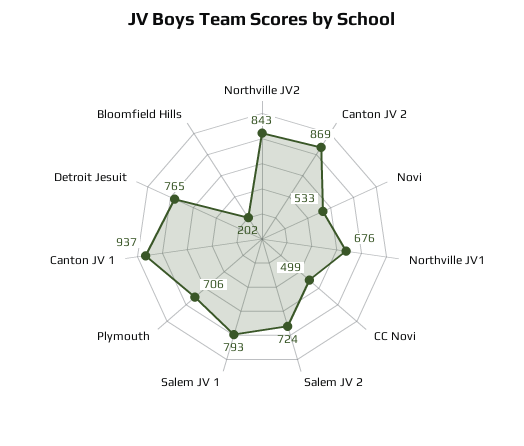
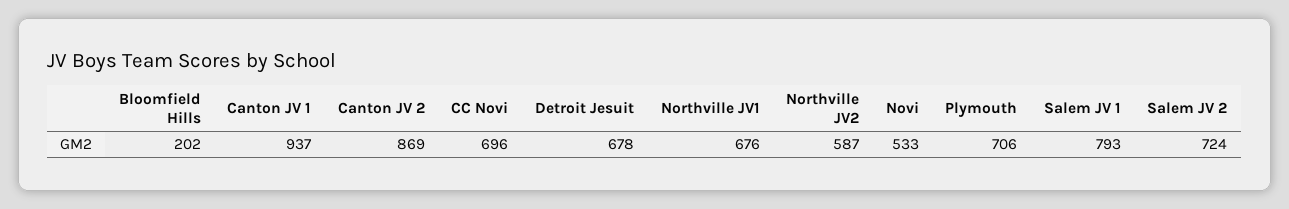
  {
-   "Northville JV2": 843,
+   "Northville JV2": 587,
    "Canton JV 2": 869,
    "Novi": 533,
    "Northville JV1": 676,
-   "CC Novi": 499,
+   "CC Novi": 696,
    "Salem JV 2": 724,
    "Salem JV 1": 793,
    "Plymouth": 706,
    "Canton JV 1": 937,
-   "Detroit Jesuit": 765,
+   "Detroit Jesuit": 678,
    "Bloomfield Hills": 202
  }

